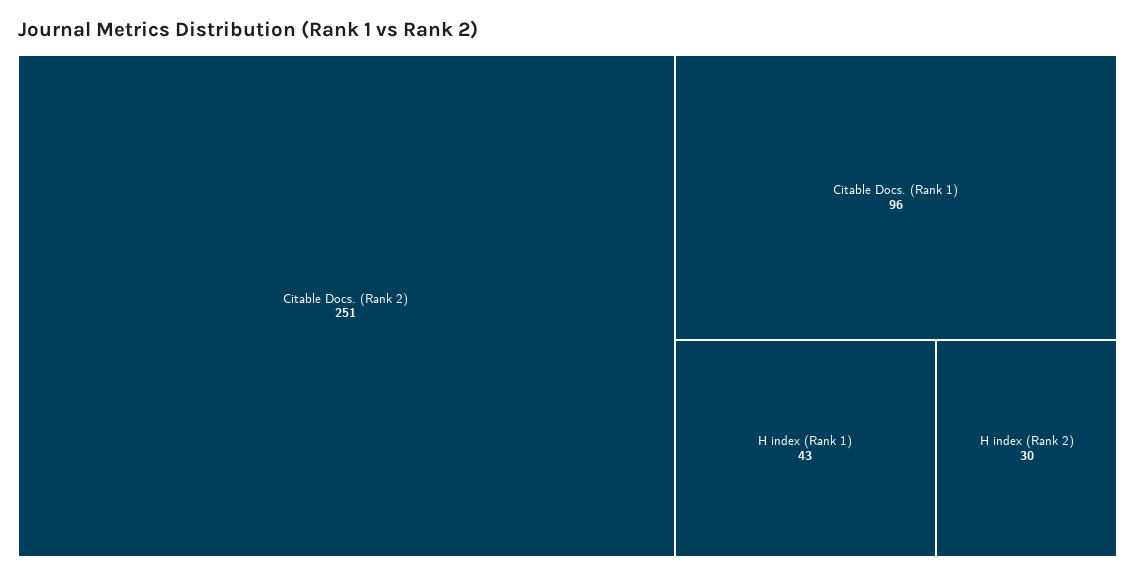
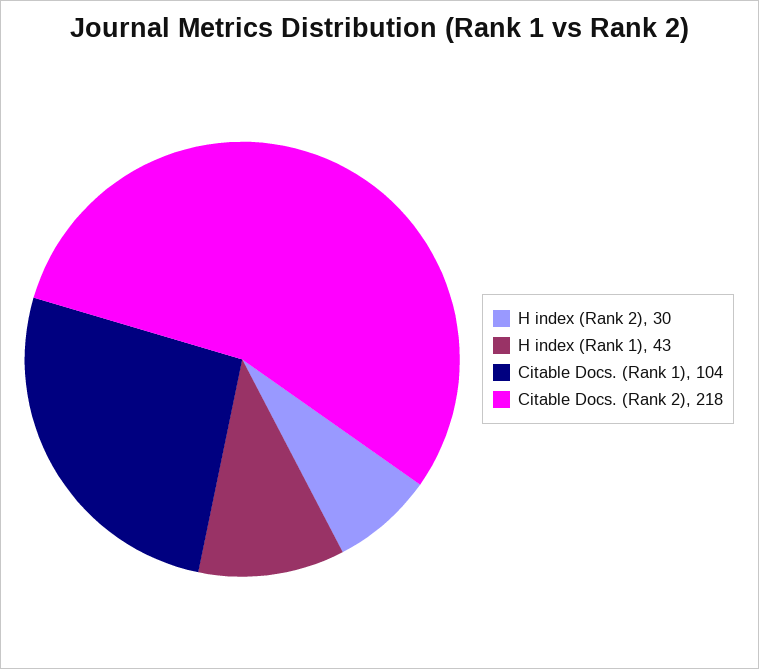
  {
-   "Citable Docs. (Rank 2)": 251,
+   "Citable Docs. (Rank 2)": 218,
-   "Citable Docs. (Rank 1)": 96,
+   "Citable Docs. (Rank 1)": 104,
    "H index (Rank 1)": 43,
    "H index (Rank 2)": 30
  }

